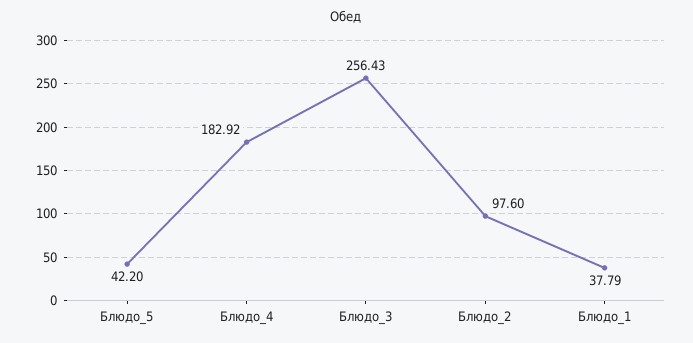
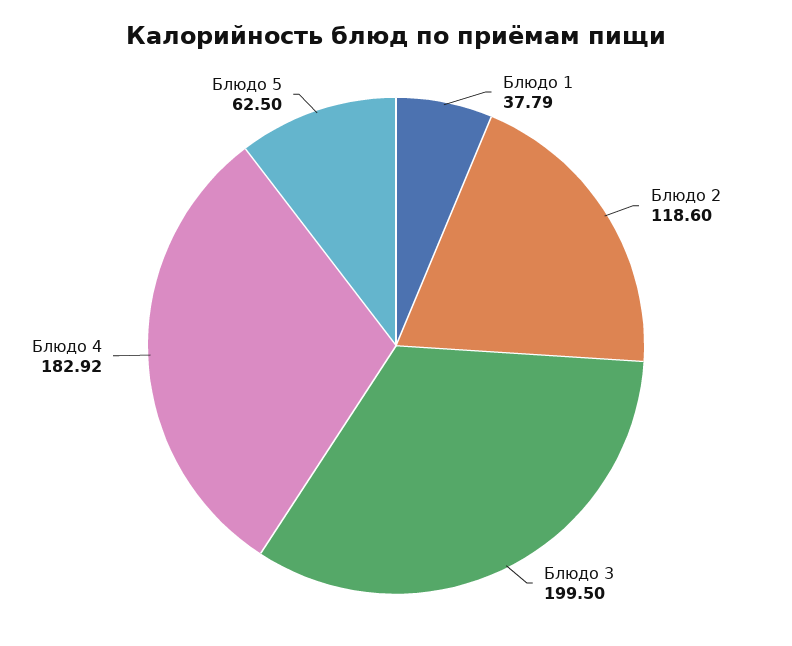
  {
-   "Блюдо_5": 42.2,
+   "Блюдо_5": 62.5,
    "Блюдо_4": 182.92,
-   "Блюдо_3": 256.43,
+   "Блюдо_3": 199.5,
-   "Блюдо_2": 97.6,
+   "Блюдо_2": 118.6,
    "Блюдо_1": 37.79
  }

